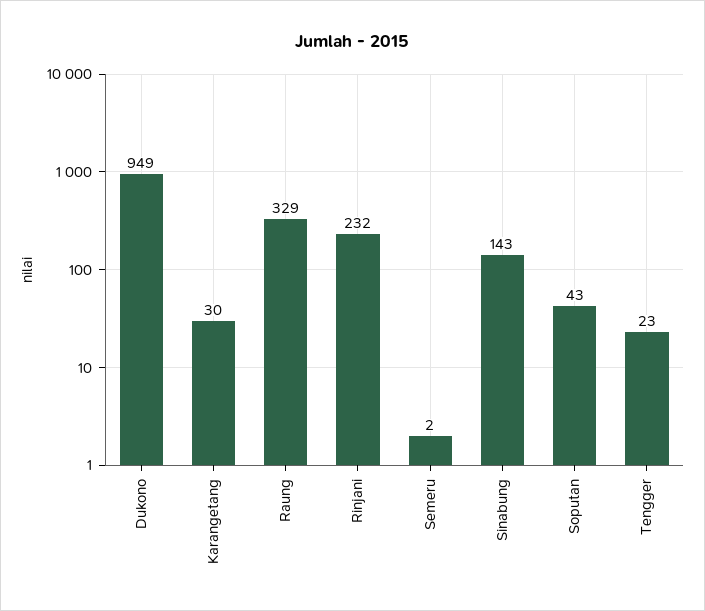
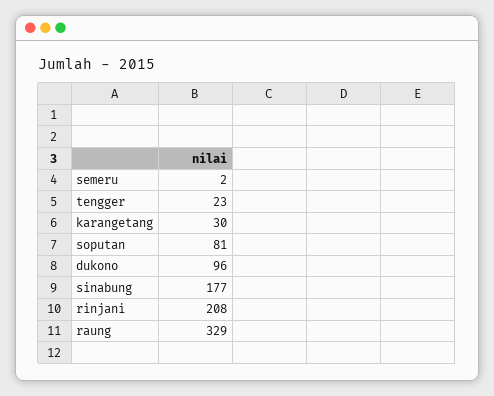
  {
-   "Dukono": 949,
+   "Dukono": 96,
    "Karangetang": 30,
    "Raung": 329,
-   "Rinjani": 232,
+   "Rinjani": 208,
    "Semeru": 2,
-   "Sinabung": 143,
+   "Sinabung": 177,
-   "Soputan": 43,
+   "Soputan": 81,
    "Tengger": 23
  }

